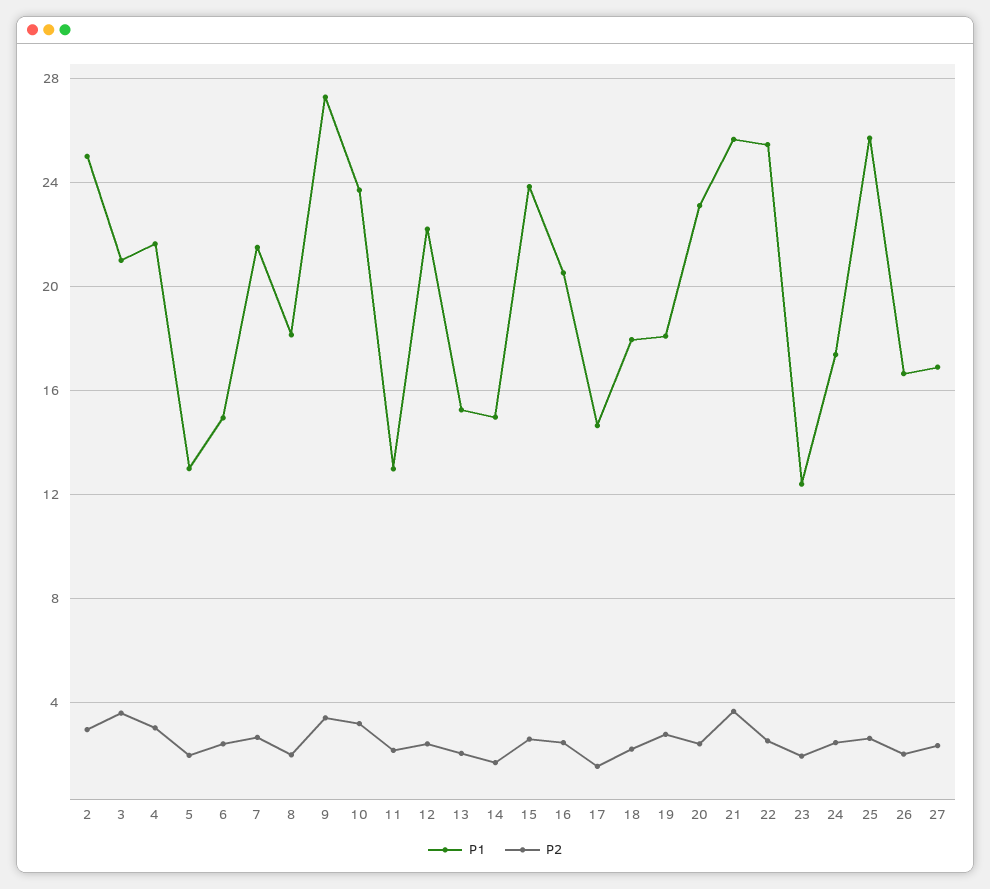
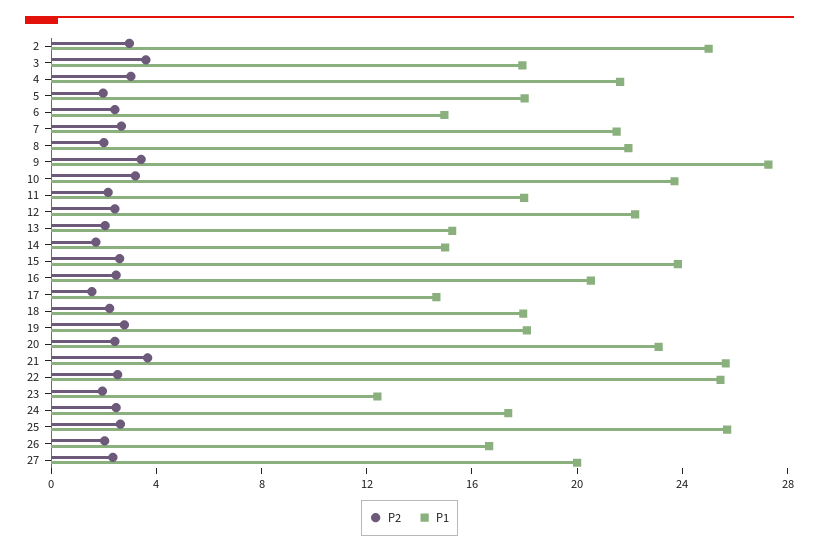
  {
    "P1": {
      "2": 25,
-     "3": 21,
+     "3": 18,
      "4": 21.5,
-     "5": 13,
+     "5": 18,
      "6": 15,
      "7": 21.5,
-     "8": 18,
+     "8": 22,
      "9": 27.5,
      "10": 23.5,
-     "11": 13,
+     "11": 18,
      "12": 22,
      "13": 15.5,
      "14": 15,
      "15": 24,
      "16": 20.5,
      "17": 14.5,
      "18": 18,
      "19": 18,
      "20": 23,
      "21": 25.5,
      "22": 25.5,
      "23": 12.5,
      "24": 17.5,
      "25": 25.5,
      "26": 16.5,
-     "27": 17
+     "27": 20
    },
    "P2": {
      "2": 3,
      "3": 3.5,
      "4": 3,
      "5": 2,
      "6": 2.5,
      "7": 2.5,
      "8": 2,
      "9": 3.5,
      "10": 3,
      "11": 2,
      "12": 2.5,
      "13": 2,
      "14": 1.5,
      "15": 2.5,
      "16": 2.5,
      "17": 1.5,
      "18": 2,
      "19": 3,
      "20": 2.5,
      "21": 3.5,
      "22": 2.5,
      "23": 2,
      "24": 2.5,
      "25": 2.5,
      "26": 2,
      "27": 2.5
    }
  }

